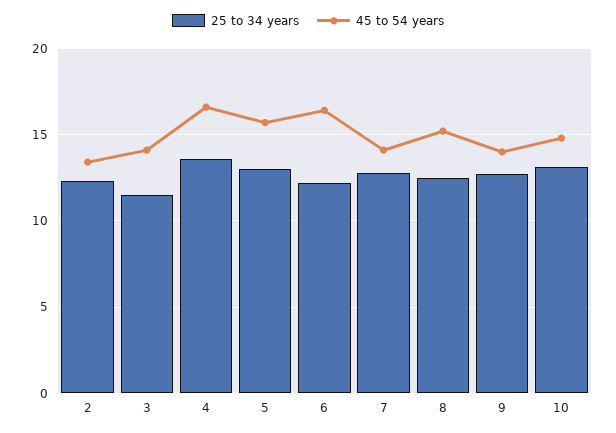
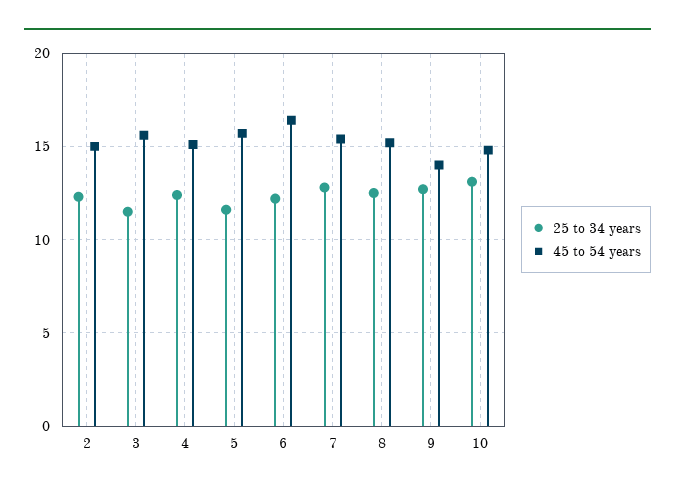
  {
    "25 to 34 years": {
      "2": 12.5,
      "3": 11.5,
-     "4": 13.5,
+     "4": 12.5,
-     "5": 13,
+     "5": 11.5,
      "6": 12,
      "7": 13,
      "8": 12.5,
      "9": 12.5,
      "10": 13
    },
    "45 to 54 years": {
-     "2": 13.5,
+     "2": 15,
-     "3": 14,
+     "3": 15.5,
-     "4": 16.5,
+     "4": 15,
      "5": 15.5,
      "6": 16.5,
-     "7": 14,
+     "7": 15.5,
      "8": 15,
      "9": 14,
      "10": 15
    }
  }

